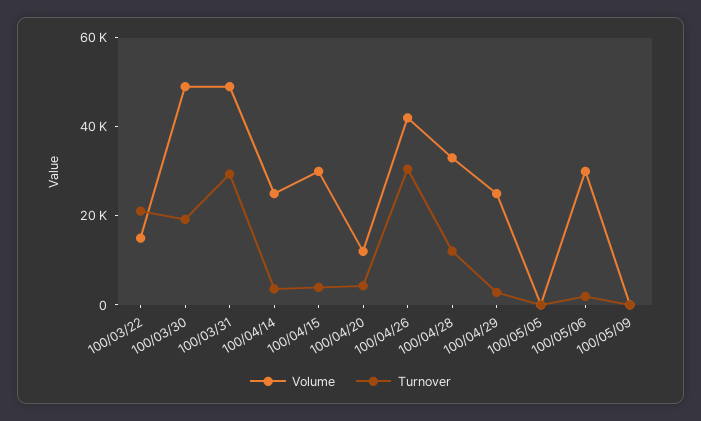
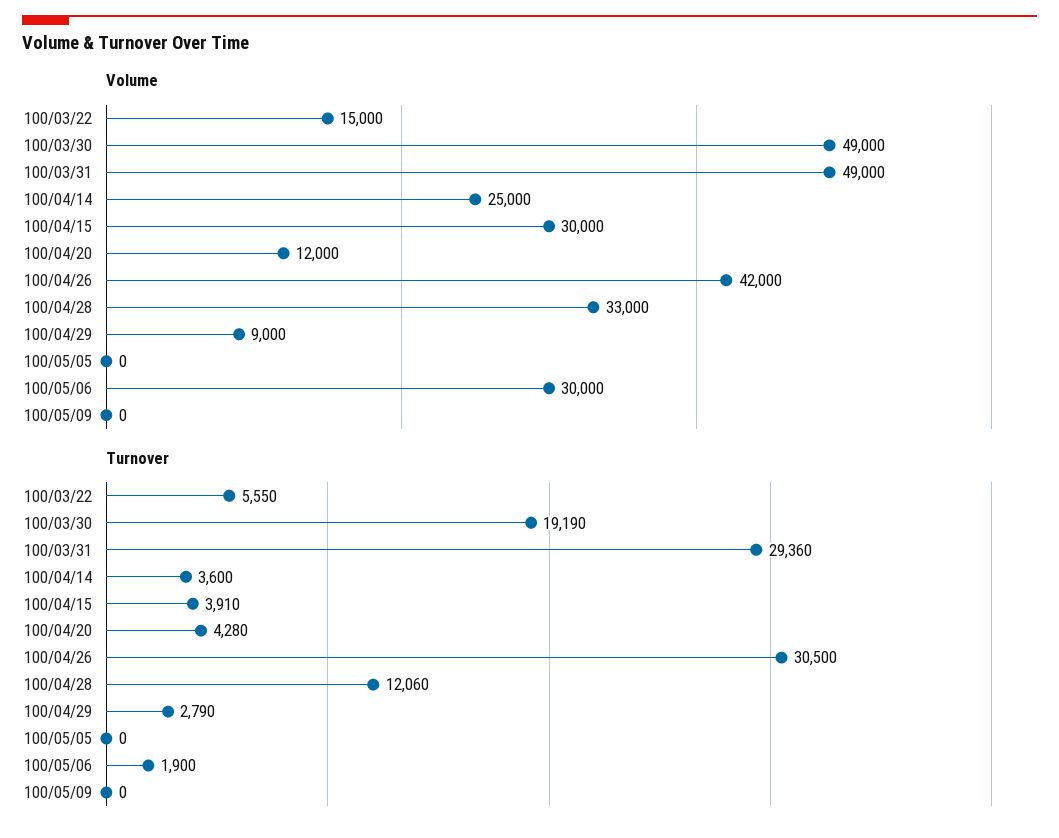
  {
    "Volume": {
      "100/03/22": 15000,
      "100/03/30": 49000,
      "100/03/31": 49000,
      "100/04/14": 25000,
      "100/04/15": 30000,
      "100/04/20": 12000,
      "100/04/26": 42000,
      "100/04/28": 33000,
-     "100/04/29": 25000,
+     "100/04/29": 9000,
      "100/05/05": 0,
      "100/05/06": 30000,
      "100/05/09": 0
    },
    "Turnover": {
-     "100/03/22": 20000,
+     "100/03/22": 5550,
      "100/03/30": 19190,
      "100/03/31": 29360,
      "100/04/14": 3600,
      "100/04/15": 3910,
      "100/04/20": 4280,
      "100/04/26": 30500,
      "100/04/28": 12060,
      "100/04/29": 2790,
      "100/05/05": 0,
      "100/05/06": 1900,
      "100/05/09": 0
    }
  }

